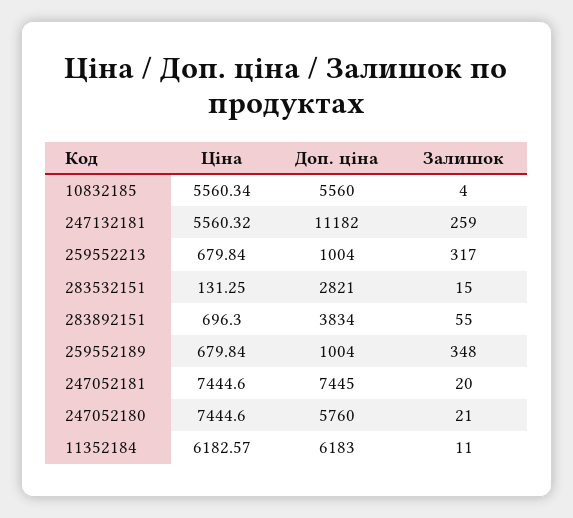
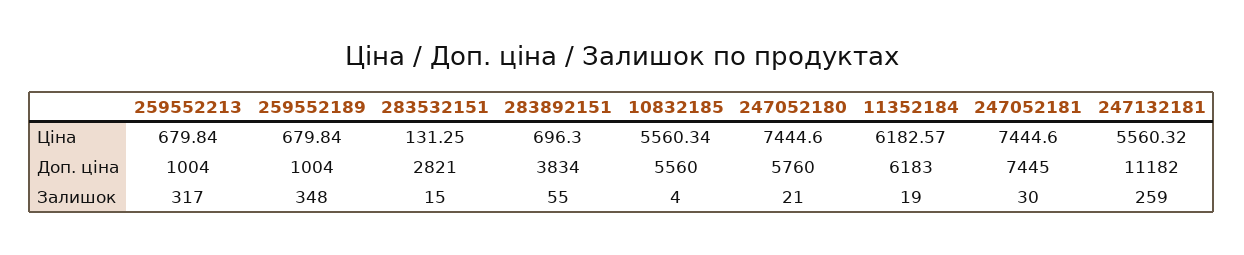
  {
    "Ціна": {
      "10832185": 5560.34,
      "247132181": 5560.32,
      "259552213": 679.84,
      "283532151": 131.25,
      "283892151": 696.3,
      "259552189": 679.84,
      "247052181": 7444.6,
      "247052180": 7444.6,
      "11352184": 6182.57
    },
    "Доп. ціна": {
      "10832185": 5560,
      "247132181": 11182,
      "259552213": 1004,
      "283532151": 2821,
      "283892151": 3834,
      "259552189": 1004,
      "247052181": 7445,
      "247052180": 5760,
      "11352184": 6183
    },
    "Залишок": {
      "10832185": 4,
      "247132181": 259,
      "259552213": 317,
      "283532151": 15,
      "283892151": 55,
      "259552189": 348,
-     "247052181": 20,
+     "247052181": 30,
      "247052180": 21,
-     "11352184": 11
+     "11352184": 19
    }
  }

